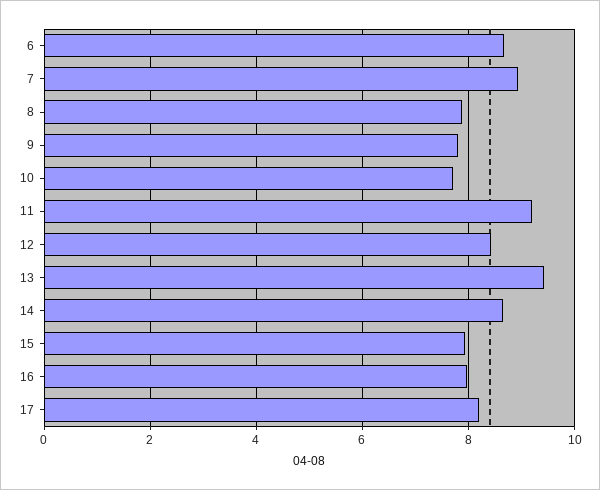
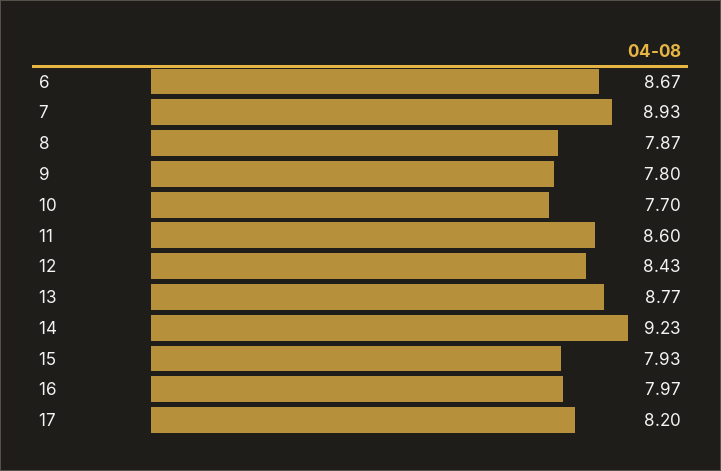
  {
    "6": 8.67,
    "7": 8.93,
    "8": 7.87,
    "9": 7.8,
    "10": 7.7,
-   "11": 9.2,
+   "11": 8.6,
    "12": 8.43,
-   "13": 9.4,
+   "13": 8.77,
-   "14": 8.6,
+   "14": 9.23,
    "15": 7.93,
    "16": 7.97,
    "17": 8.2
  }

